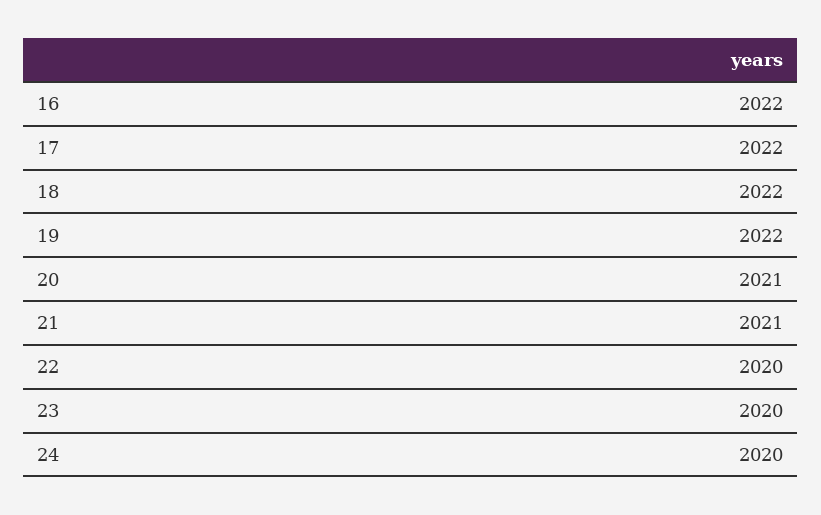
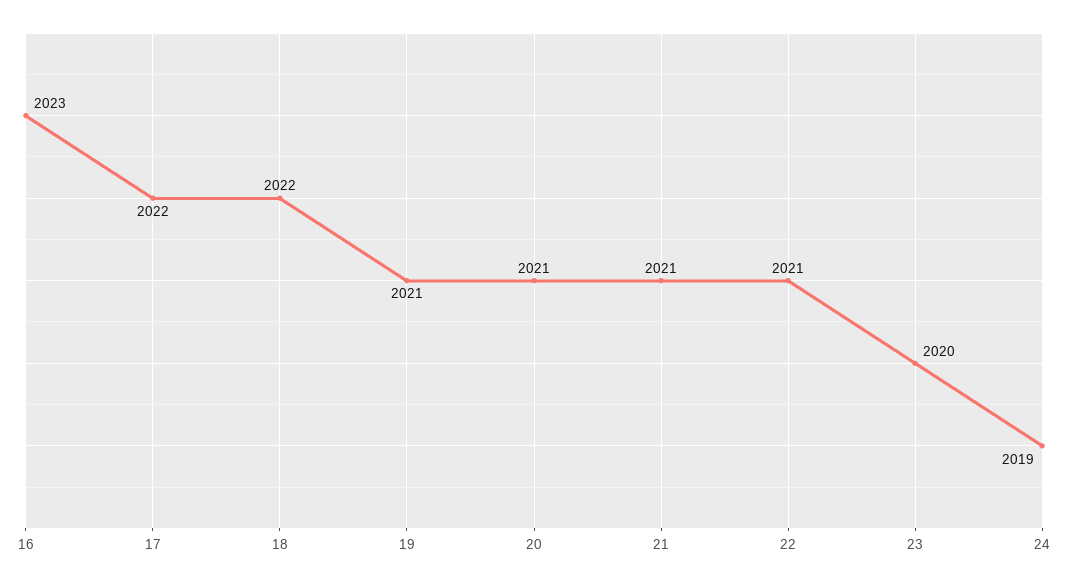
  {
-   "16": 2022,
+   "16": 2023,
    "17": 2022,
    "18": 2022,
-   "19": 2022,
+   "19": 2021,
    "20": 2021,
    "21": 2021,
-   "22": 2020,
+   "22": 2021,
    "23": 2020,
-   "24": 2020
+   "24": 2019
  }

